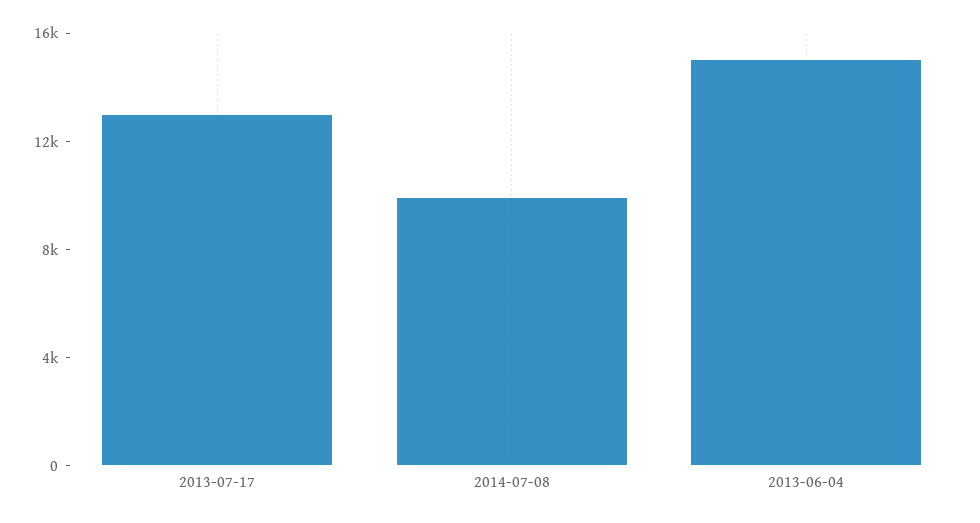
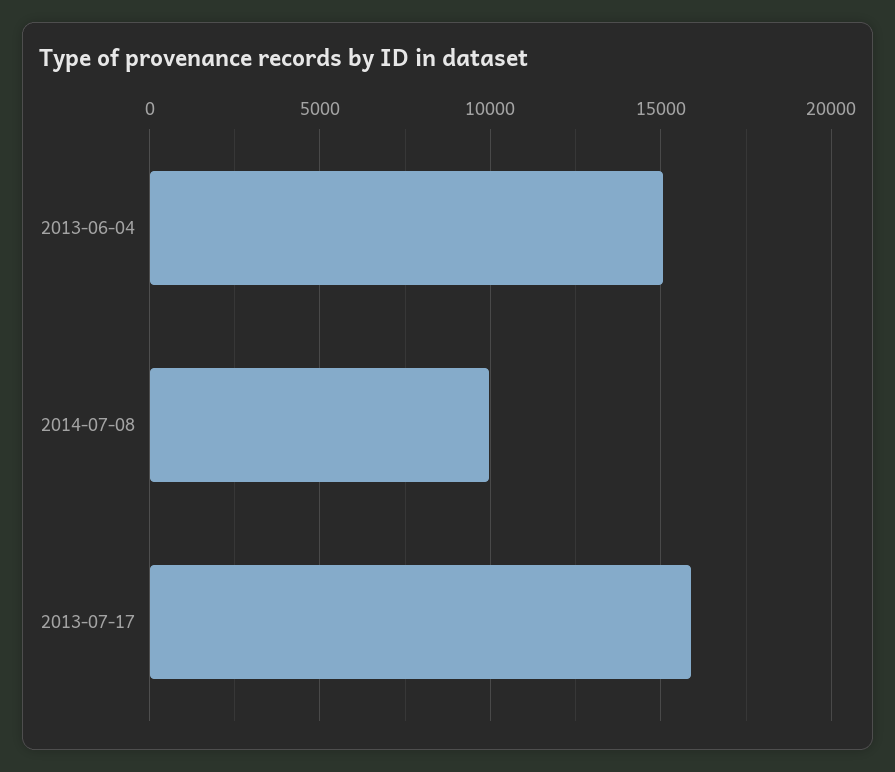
  {
-   "2013-07-17": 13000,
+   "2013-07-17": 16000,
    "2014-07-08": 10000,
    "2013-06-04": 15000
  }

